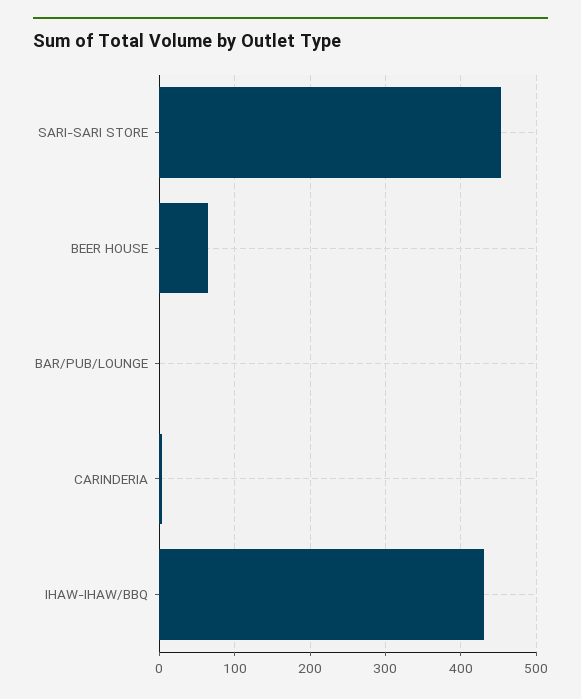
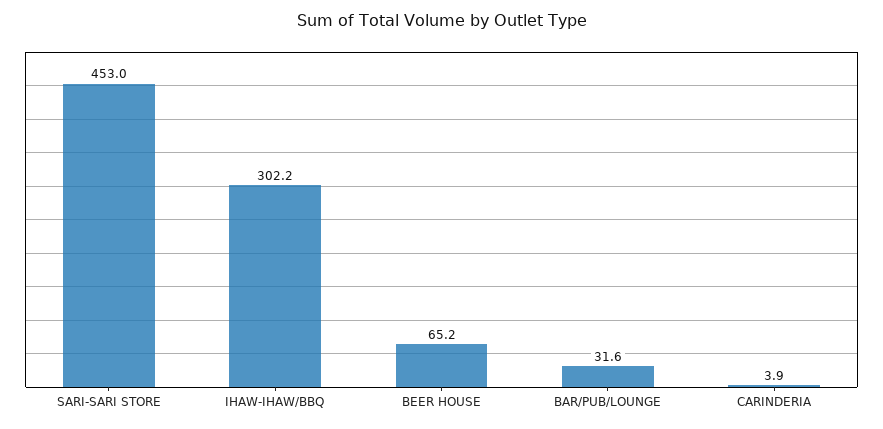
  {
    "SARI-SARI STORE": 453,
    "BEER HOUSE": 65.2,
-   "BAR/PUB/LOUNGE": 0,
+   "BAR/PUB/LOUNGE": 31.6,
    "CARINDERIA": 3.9,
-   "IHAW-IHAW/BBQ": 430
+   "IHAW-IHAW/BBQ": 302.2
  }

